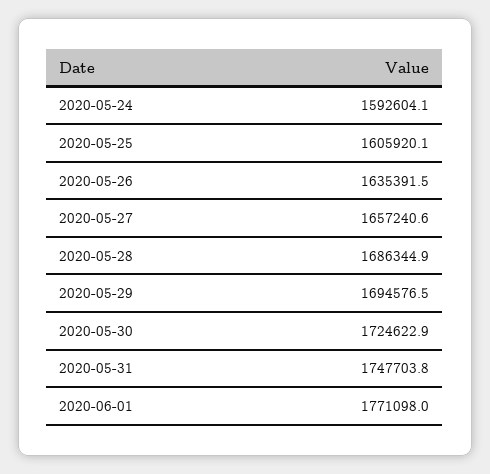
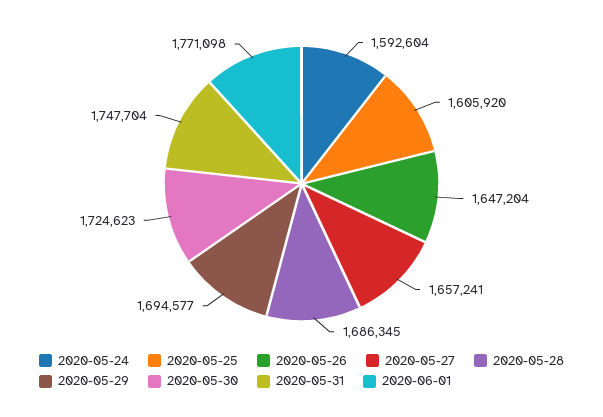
  {
    "2020-05-24": 1592604.1,
    "2020-05-25": 1605920.1,
-   "2020-05-26": 1635391.5,
+   "2020-05-26": 1647204,
    "2020-05-27": 1657240.6,
    "2020-05-28": 1686344.9,
    "2020-05-29": 1694576.5,
    "2020-05-30": 1724622.9,
    "2020-05-31": 1747703.8,
    "2020-06-01": 1771098
  }

